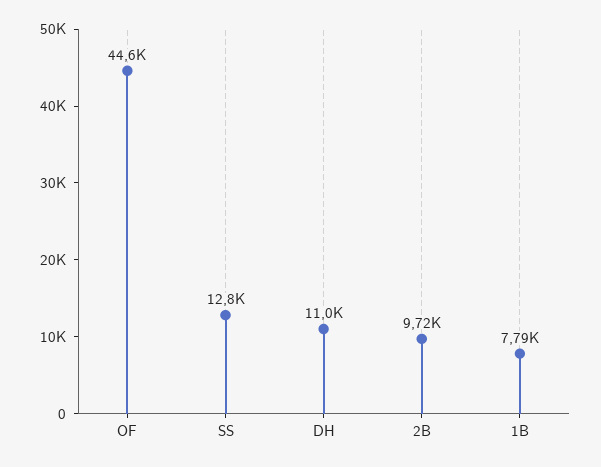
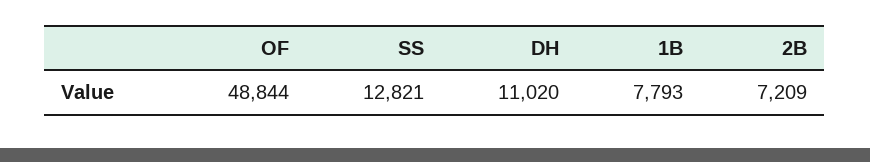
  {
-   "OF": 44600,
+   "OF": 48844,
    "SS": 12821,
    "DH": 11020,
-   "2B": 9720,
+   "2B": 7209,
    "1B": 7793
  }

